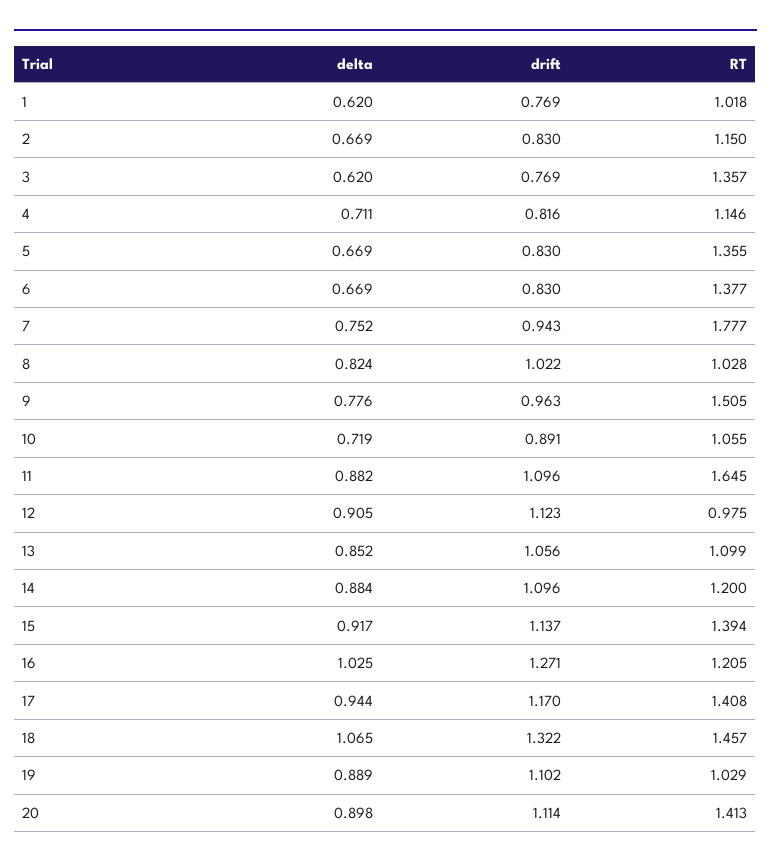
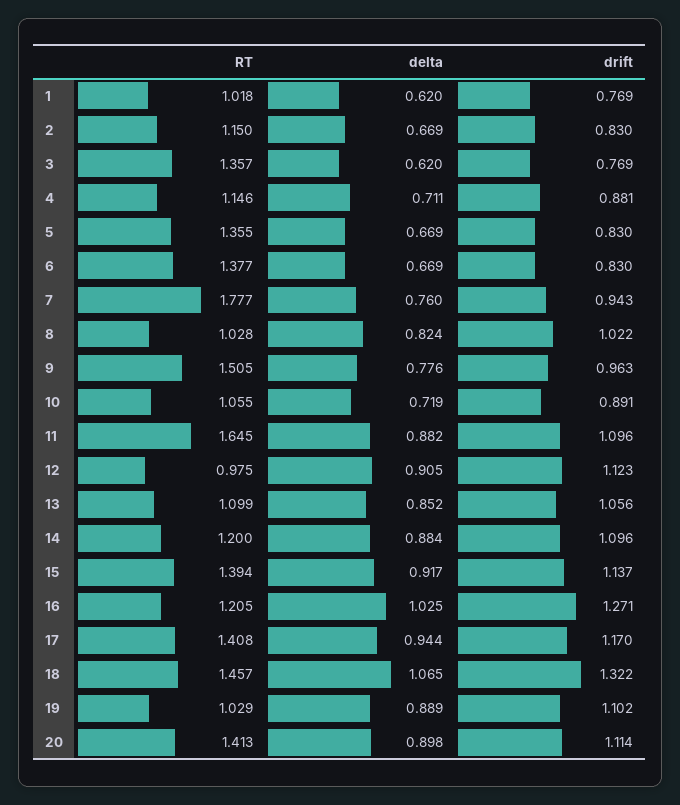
  {
    "delta": {
      "1": 0.62,
      "2": 0.669,
      "3": 0.62,
      "4": 0.711,
      "5": 0.669,
      "6": 0.669,
-     "7": 0.752,
+     "7": 0.76,
      "8": 0.824,
      "9": 0.776,
      "10": 0.719,
      "11": 0.882,
      "12": 0.905,
      "13": 0.852,
      "14": 0.884,
      "15": 0.917,
      "16": 1.025,
      "17": 0.944,
      "18": 1.065,
      "19": 0.889,
      "20": 0.898
    },
    "drift": {
      "1": 0.769,
      "2": 0.83,
      "3": 0.769,
-     "4": 0.816,
+     "4": 0.881,
      "5": 0.83,
      "6": 0.83,
      "7": 0.943,
      "8": 1.022,
      "9": 0.963,
      "10": 0.891,
      "11": 1.096,
      "12": 1.123,
      "13": 1.056,
      "14": 1.096,
      "15": 1.137,
      "16": 1.271,
      "17": 1.17,
      "18": 1.322,
      "19": 1.102,
      "20": 1.114
    },
    "RT": {
      "1": 1.018,
      "2": 1.15,
      "3": 1.357,
      "4": 1.146,
      "5": 1.355,
      "6": 1.377,
      "7": 1.777,
      "8": 1.028,
      "9": 1.505,
      "10": 1.055,
      "11": 1.645,
      "12": 0.975,
      "13": 1.099,
      "14": 1.2,
      "15": 1.394,
      "16": 1.205,
      "17": 1.408,
      "18": 1.457,
      "19": 1.029,
      "20": 1.413
    }
  }

